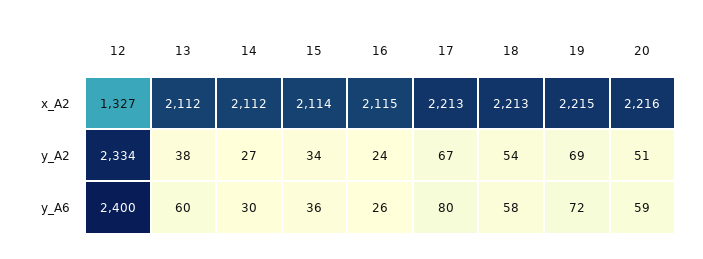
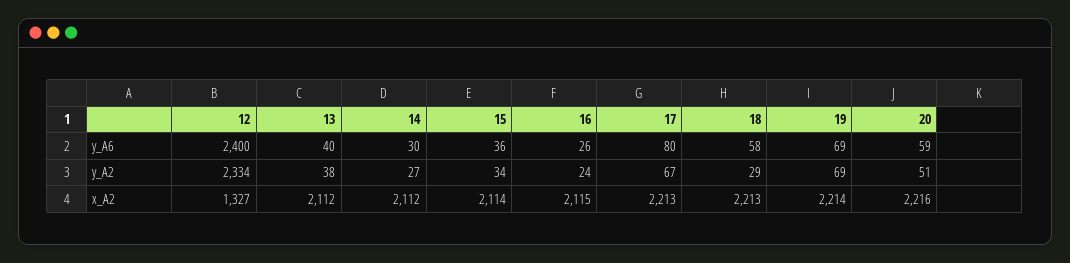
  {
    "12": {
      "x_A2": 1327,
      "y_A2": 2334,
      "y_A6": 2400
    },
    "13": {
      "x_A2": 2112,
      "y_A2": 38,
-     "y_A6": 60
+     "y_A6": 40
    },
    "14": {
      "x_A2": 2112,
      "y_A2": 27,
      "y_A6": 30
    },
    "15": {
      "x_A2": 2114,
      "y_A2": 34,
      "y_A6": 36
    },
    "16": {
      "x_A2": 2115,
      "y_A2": 24,
      "y_A6": 26
    },
    "17": {
      "x_A2": 2213,
      "y_A2": 67,
      "y_A6": 80
    },
    "18": {
      "x_A2": 2213,
-     "y_A2": 54,
+     "y_A2": 29,
      "y_A6": 58
    },
    "19": {
-     "x_A2": 2215,
+     "x_A2": 2214,
      "y_A2": 69,
-     "y_A6": 72
+     "y_A6": 69
    },
    "20": {
      "x_A2": 2216,
      "y_A2": 51,
      "y_A6": 59
    }
  }

